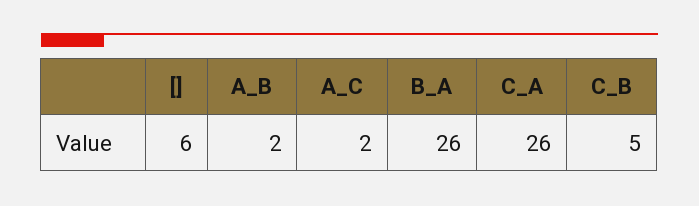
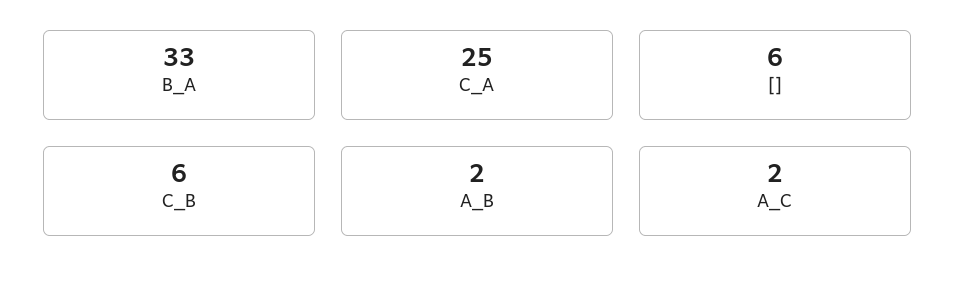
  {
    "[]": 6,
    "A_B": 2,
    "A_C": 2,
-   "B_A": 26,
+   "B_A": 33,
-   "C_A": 26,
+   "C_A": 25,
-   "C_B": 5
+   "C_B": 6
  }

